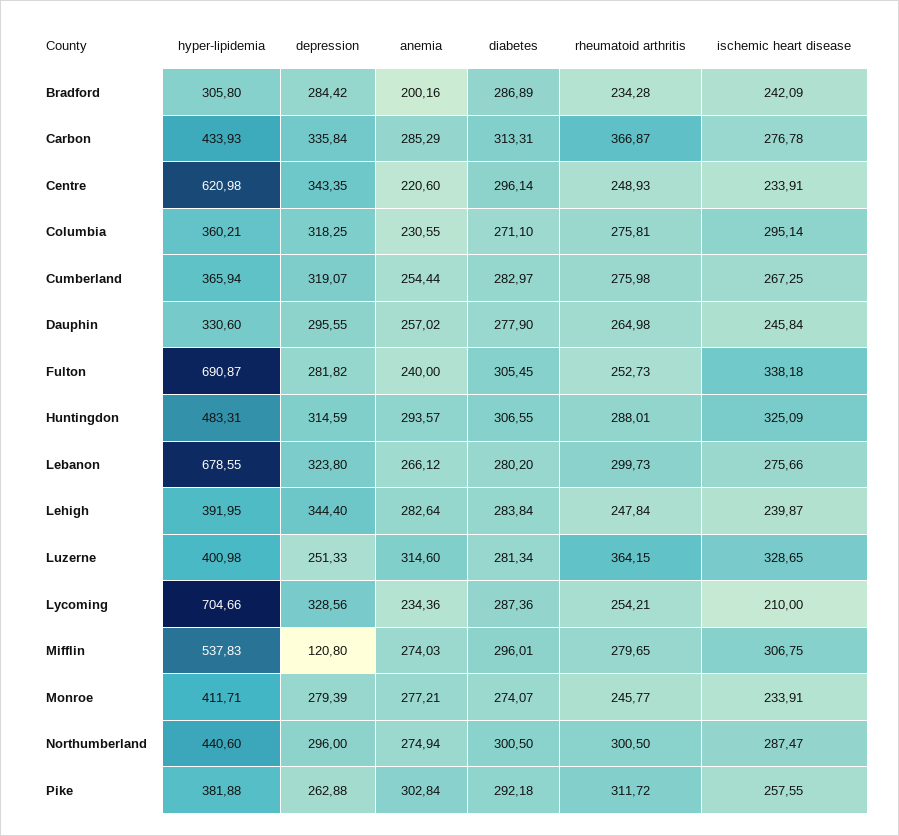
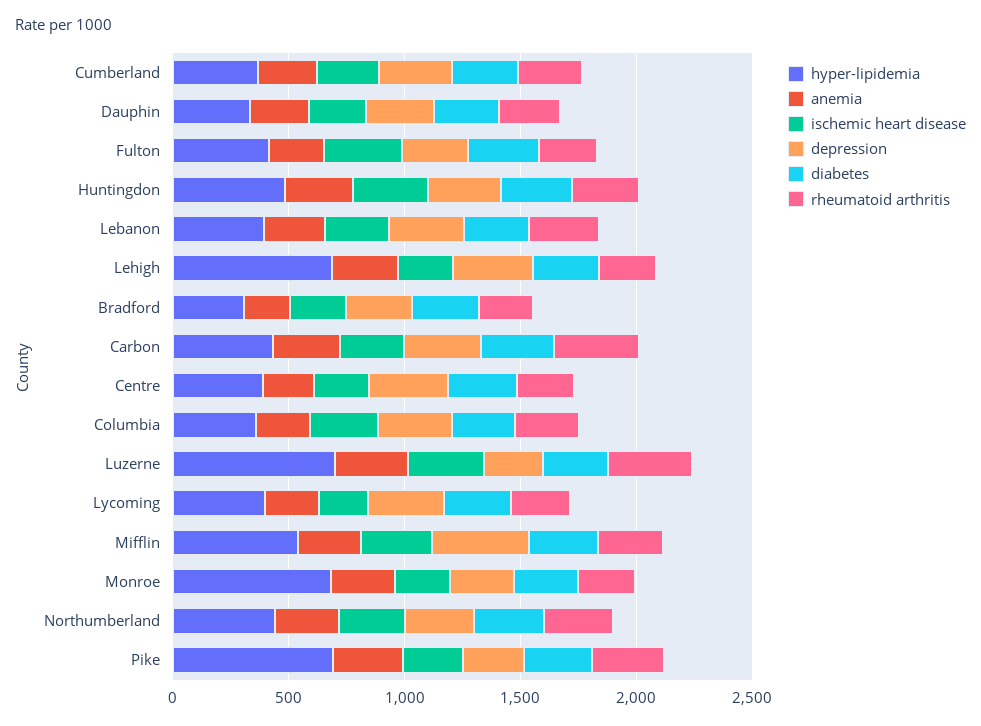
  {
    "hyper-lipidemia": {
      "Bradford": 305.8,
      "Carbon": 433.93,
-     "Centre": 620.98,
+     "Centre": 400,
      "Columbia": 360.21,
      "Cumberland": 365.94,
      "Dauphin": 330.6,
-     "Fulton": 690.87,
+     "Fulton": 400,
      "Huntingdon": 483.31,
-     "Lebanon": 678.55,
+     "Lebanon": 400,
-     "Lehigh": 391.95,
+     "Lehigh": 700,
-     "Luzerne": 400.98,
+     "Luzerne": 700,
-     "Lycoming": 704.66,
+     "Lycoming": 400,
      "Mifflin": 537.83,
-     "Monroe": 411.71,
+     "Monroe": 700,
      "Northumberland": 440.6,
-     "Pike": 381.88
+     "Pike": 700
    },
    "depression": {
      "Bradford": 284.42,
      "Carbon": 335.84,
      "Centre": 343.35,
      "Columbia": 318.25,
      "Cumberland": 319.07,
      "Dauphin": 295.55,
      "Fulton": 281.82,
      "Huntingdon": 314.59,
      "Lebanon": 323.8,
      "Lehigh": 344.4,
      "Luzerne": 251.33,
      "Lycoming": 328.56,
-     "Mifflin": 120.8,
+     "Mifflin": 400,
      "Monroe": 279.39,
      "Northumberland": 296,
      "Pike": 262.88
    },
    "anemia": {
      "Bradford": 200.16,
      "Carbon": 285.29,
      "Centre": 220.6,
      "Columbia": 230.55,
      "Cumberland": 254.44,
      "Dauphin": 257.02,
      "Fulton": 240,
      "Huntingdon": 293.57,
      "Lebanon": 266.12,
      "Lehigh": 282.64,
      "Luzerne": 314.6,
      "Lycoming": 234.36,
      "Mifflin": 274.03,
      "Monroe": 277.21,
      "Northumberland": 274.94,
      "Pike": 302.84
    },
    "diabetes": {
      "Bradford": 286.89,
      "Carbon": 313.31,
      "Centre": 296.14,
      "Columbia": 271.1,
      "Cumberland": 282.97,
      "Dauphin": 277.9,
      "Fulton": 305.45,
      "Huntingdon": 306.55,
      "Lebanon": 280.2,
      "Lehigh": 283.84,
      "Luzerne": 281.34,
      "Lycoming": 287.36,
      "Mifflin": 296.01,
      "Monroe": 274.07,
      "Northumberland": 300.5,
      "Pike": 292.18
    },
    "rheumatoid arthritis": {
      "Bradford": 234.28,
      "Carbon": 366.87,
      "Centre": 248.93,
      "Columbia": 275.81,
      "Cumberland": 275.98,
      "Dauphin": 264.98,
      "Fulton": 252.73,
      "Huntingdon": 288.01,
      "Lebanon": 299.73,
      "Lehigh": 247.84,
      "Luzerne": 364.15,
      "Lycoming": 254.21,
      "Mifflin": 279.65,
      "Monroe": 245.77,
      "Northumberland": 300.5,
      "Pike": 311.72
    },
    "ischemic heart disease": {
      "Bradford": 242.09,
      "Carbon": 276.78,
      "Centre": 233.91,
      "Columbia": 295.14,
      "Cumberland": 267.25,
      "Dauphin": 245.84,
      "Fulton": 338.18,
      "Huntingdon": 325.09,
      "Lebanon": 275.66,
      "Lehigh": 239.87,
      "Luzerne": 328.65,
      "Lycoming": 210,
      "Mifflin": 306.75,
      "Monroe": 233.91,
      "Northumberland": 287.47,
      "Pike": 257.55
    }
  }

